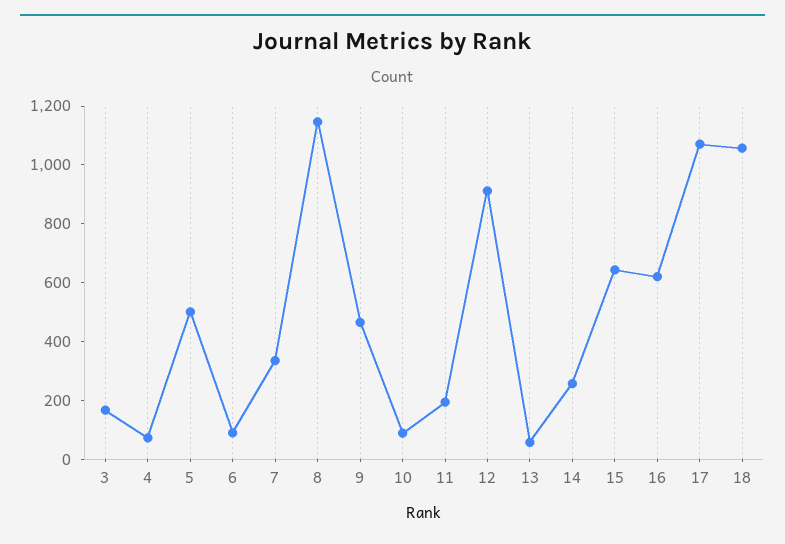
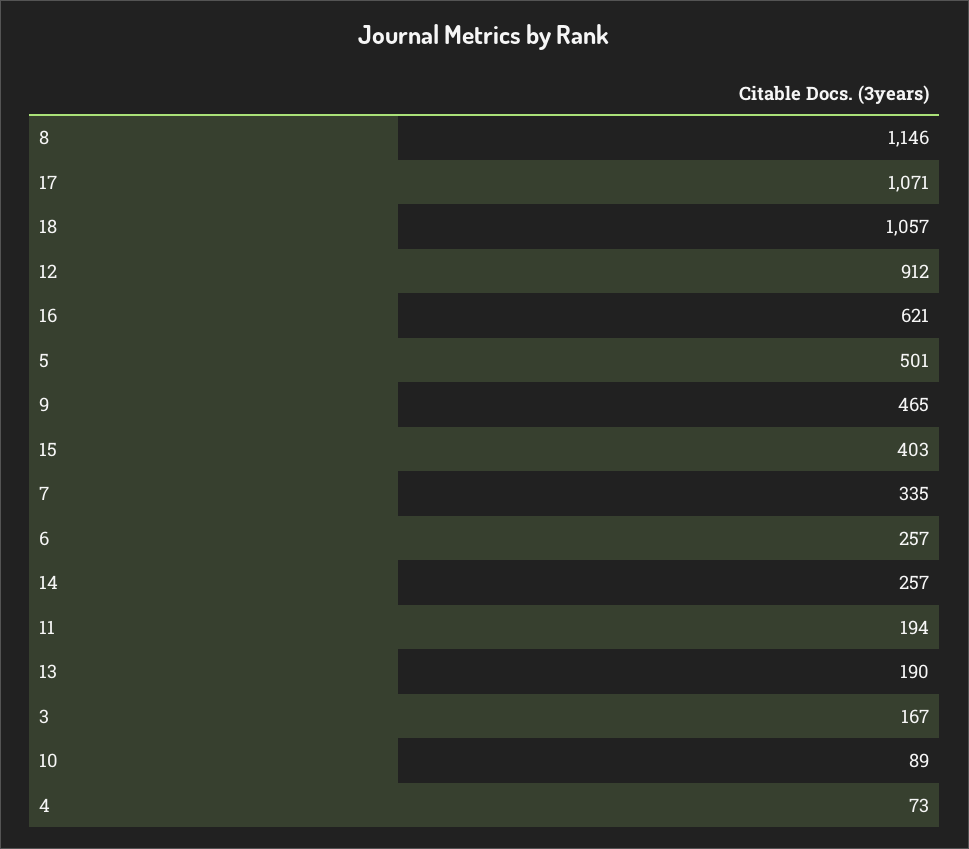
  {
    "3": 167,
    "4": 73,
    "5": 501,
-   "6": 100,
+   "6": 257,
    "7": 335,
    "8": 1146,
    "9": 465,
    "10": 89,
    "11": 194,
    "12": 912,
-   "13": 50,
+   "13": 190,
    "14": 257,
-   "15": 650,
+   "15": 403,
    "16": 621,
    "17": 1071,
    "18": 1057
  }

